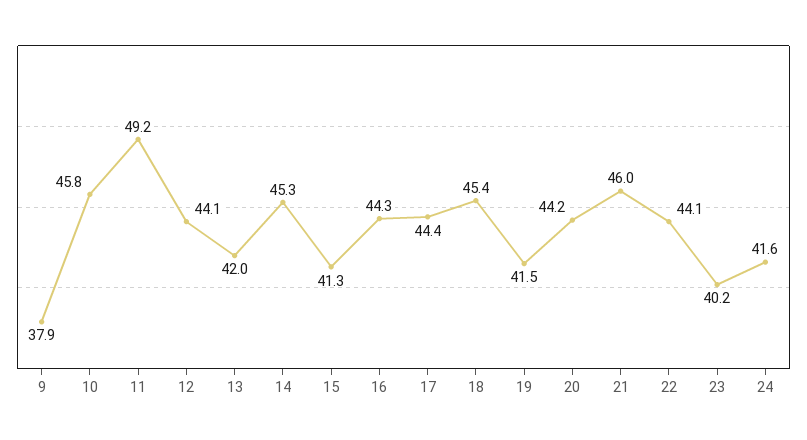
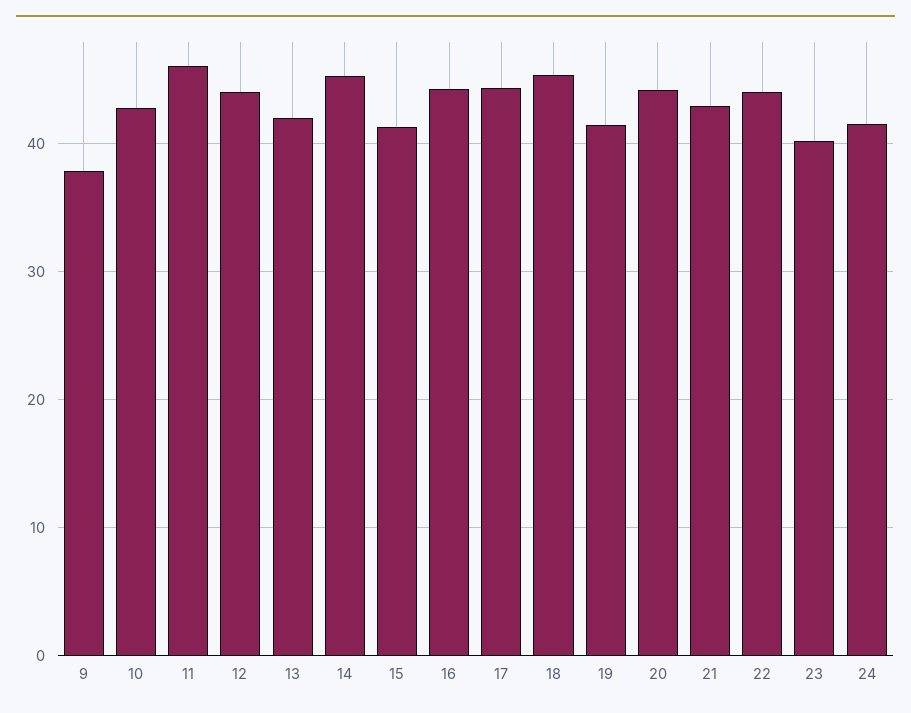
  {
    "9": 37.9,
-   "10": 45.8,
+   "10": 43,
-   "11": 49.2,
+   "11": 46,
    "12": 44.1,
    "13": 42,
    "14": 45.3,
    "15": 41.3,
    "16": 44.3,
    "17": 44.4,
    "18": 45.4,
    "19": 41.5,
    "20": 44.2,
-   "21": 46,
+   "21": 43,
    "22": 44.1,
    "23": 40.2,
    "24": 41.6
  }

